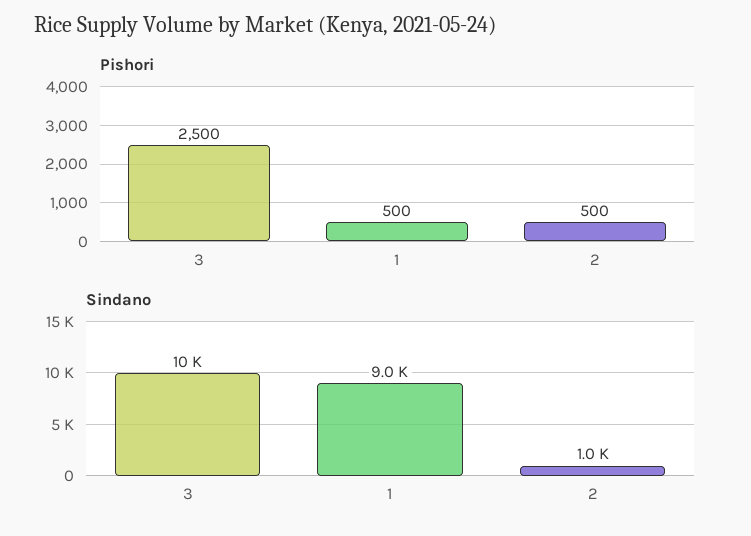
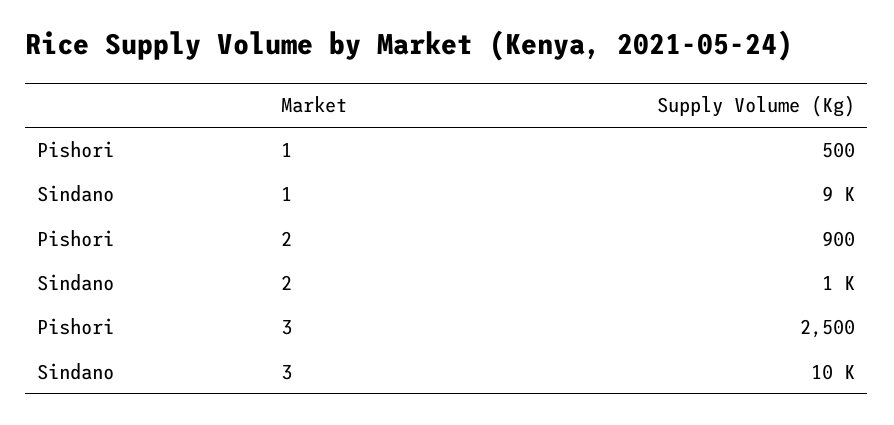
  {
    "Pishori": {
      "3": 2500,
      "1": 500,
-     "2": 500
+     "2": 900
    },
    "Sindano": {
      "3": 10000,
      "1": 9000,
      "2": 1000
    }
  }

